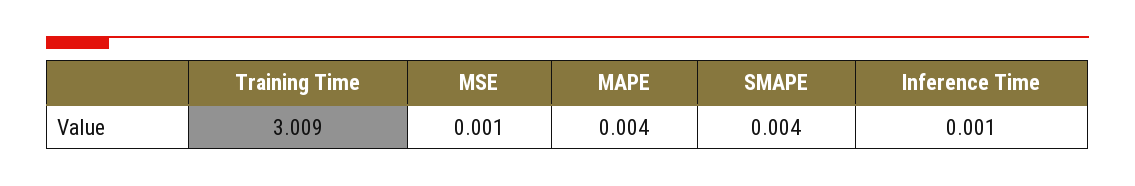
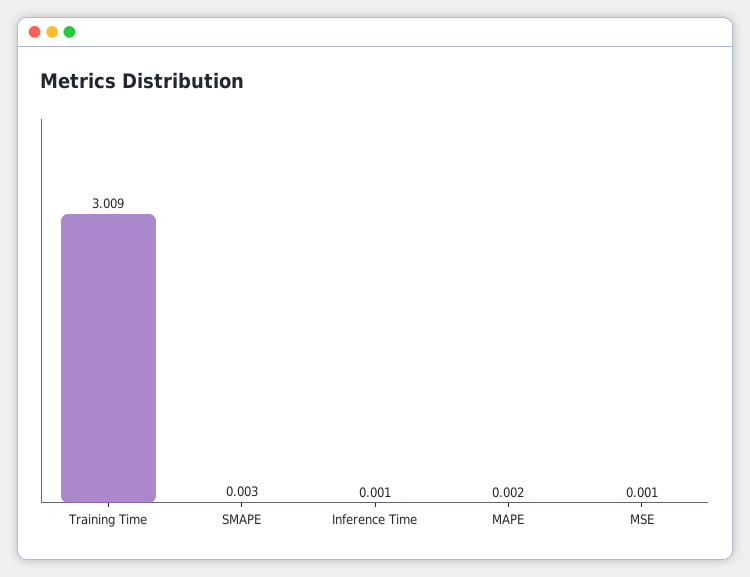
  {
    "Training Time": 3.009,
    "MSE": 0.001,
-   "MAPE": 0.004,
+   "MAPE": 0.002,
-   "SMAPE": 0.004,
+   "SMAPE": 0.003,
    "Inference Time": 0.001
  }

